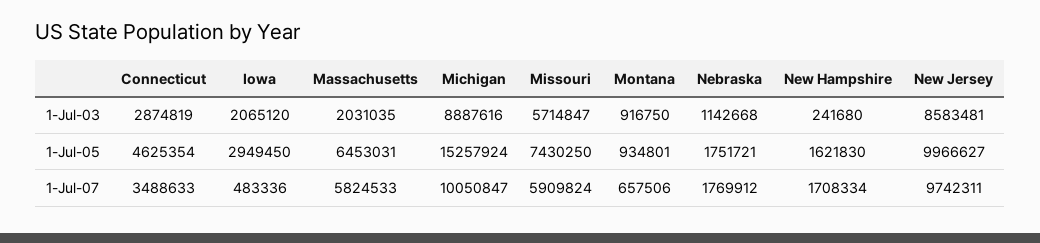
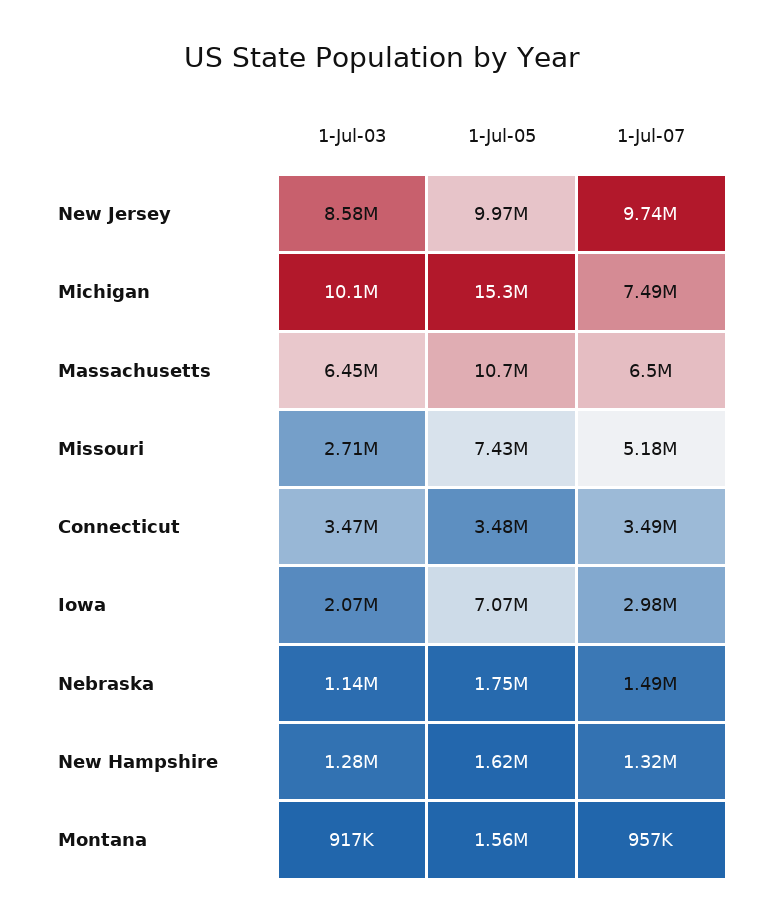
  {
    "Connecticut": {
-     "1-Jul-03": 2874819,
+     "1-Jul-03": 3470000,
-     "1-Jul-05": 4625354,
+     "1-Jul-05": 3480000,
      "1-Jul-07": 3488633
    },
    "Iowa": {
      "1-Jul-03": 2065120,
-     "1-Jul-05": 2949450,
+     "1-Jul-05": 7070000,
-     "1-Jul-07": 483336
+     "1-Jul-07": 2980000
    },
    "Massachusetts": {
-     "1-Jul-03": 2031035,
+     "1-Jul-03": 6450000,
-     "1-Jul-05": 6453031,
+     "1-Jul-05": 10700000,
-     "1-Jul-07": 5824533
+     "1-Jul-07": 6500000
    },
    "Michigan": {
-     "1-Jul-03": 8887616,
+     "1-Jul-03": 10100000,
      "1-Jul-05": 15257924,
-     "1-Jul-07": 10050847
+     "1-Jul-07": 7490000
    },
    "Missouri": {
-     "1-Jul-03": 5714847,
+     "1-Jul-03": 2710000,
      "1-Jul-05": 7430250,
-     "1-Jul-07": 5909824
+     "1-Jul-07": 5180000
    },
    "Montana": {
      "1-Jul-03": 916750,
-     "1-Jul-05": 934801,
+     "1-Jul-05": 1560000,
-     "1-Jul-07": 657506
+     "1-Jul-07": 957000
    },
    "Nebraska": {
      "1-Jul-03": 1142668,
      "1-Jul-05": 1751721,
-     "1-Jul-07": 1769912
+     "1-Jul-07": 1490000
    },
    "New Hampshire": {
-     "1-Jul-03": 241680,
+     "1-Jul-03": 1280000,
      "1-Jul-05": 1621830,
-     "1-Jul-07": 1708334
+     "1-Jul-07": 1320000
    },
    "New Jersey": {
      "1-Jul-03": 8583481,
      "1-Jul-05": 9966627,
      "1-Jul-07": 9742311
    }
  }

